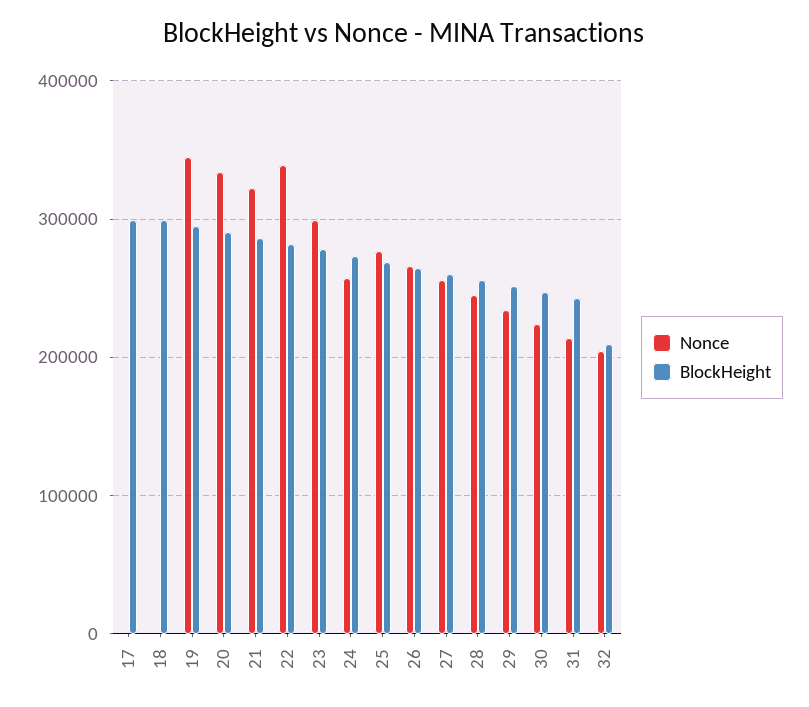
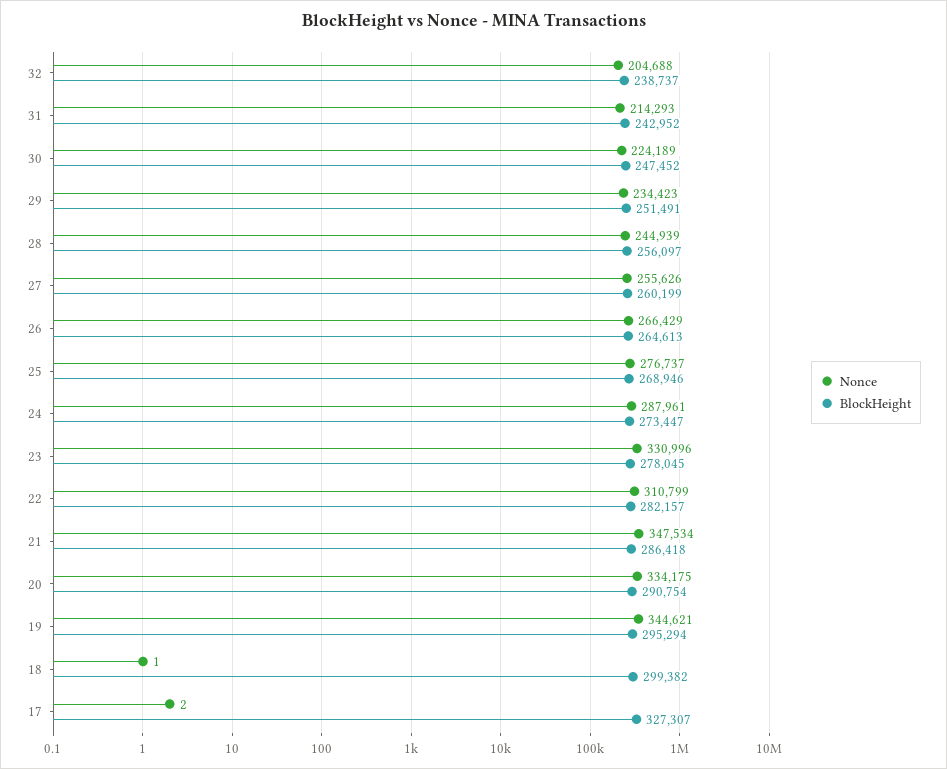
  {
    "Nonce": {
      "17": 2,
      "18": 1,
      "19": 344621,
      "20": 334175,
-     "21": 320000,
+     "21": 347534,
-     "22": 340000,
+     "22": 310799,
-     "23": 300000,
+     "23": 330996,
-     "24": 260000,
+     "24": 287961,
      "25": 276737,
      "26": 266429,
      "27": 255626,
      "28": 244939,
      "29": 234423,
      "30": 224189,
      "31": 214293,
      "32": 204688
    },
    "BlockHeight": {
-     "17": 300000,
+     "17": 327307,
      "18": 299382,
      "19": 295294,
      "20": 290754,
      "21": 286418,
      "22": 282157,
      "23": 278045,
      "24": 273447,
      "25": 268946,
      "26": 264613,
      "27": 260199,
      "28": 256097,
      "29": 251491,
      "30": 247452,
      "31": 242952,
-     "32": 210000
+     "32": 238737
    }
  }

